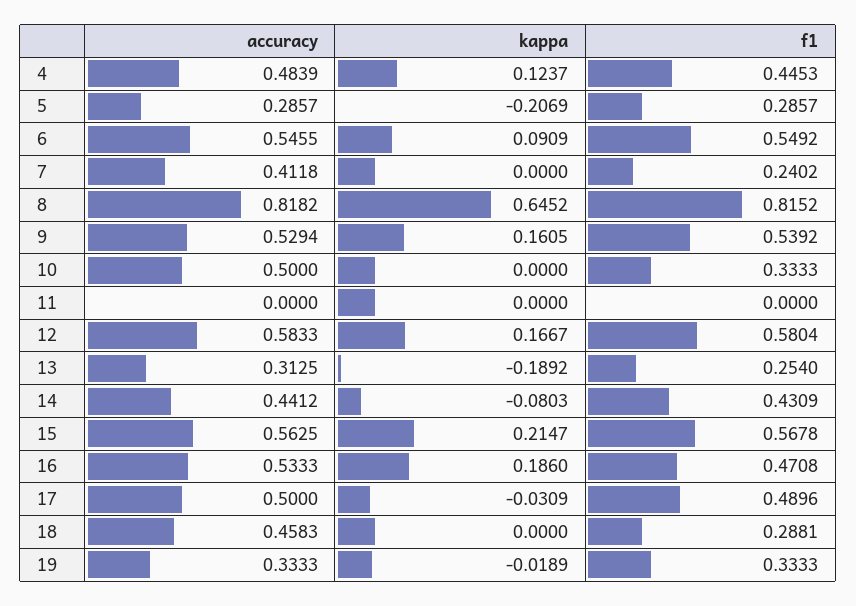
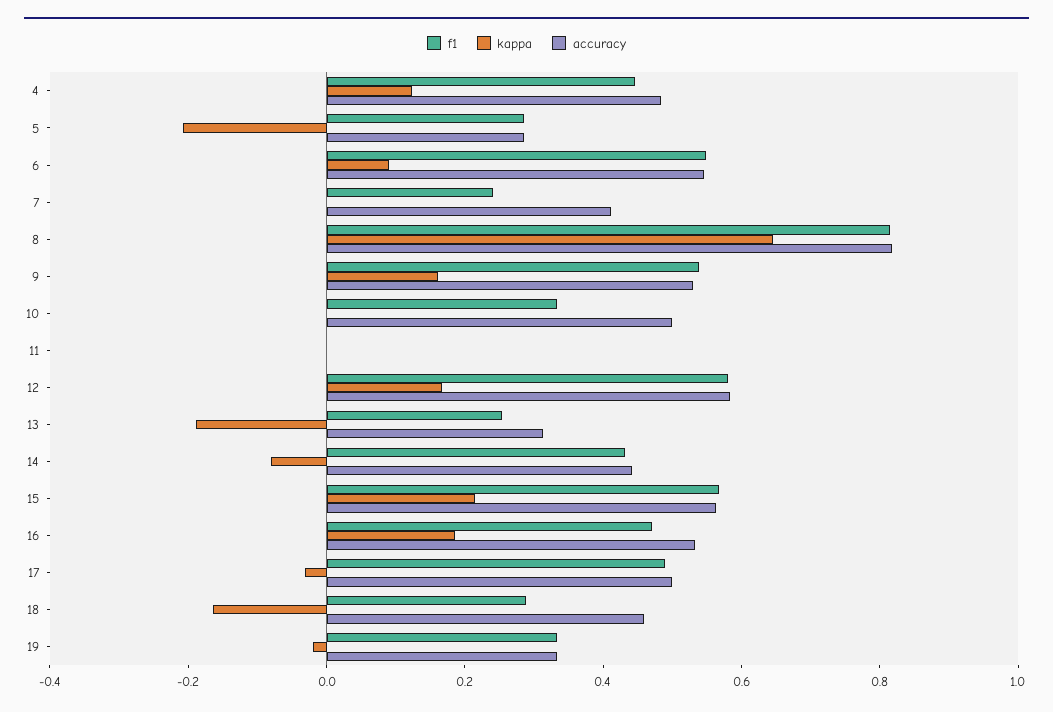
  {
    "accuracy": {
      "4": 0.4839,
      "5": 0.2857,
      "6": 0.5455,
      "7": 0.4118,
      "8": 0.8182,
      "9": 0.5294,
      "10": 0.5,
      "11": 0,
      "12": 0.5833,
      "13": 0.3125,
      "14": 0.4412,
      "15": 0.5625,
      "16": 0.5333,
      "17": 0.5,
      "18": 0.4583,
      "19": 0.3333
    },
    "kappa": {
      "4": 0.1237,
      "5": -0.2069,
      "6": 0.0909,
      "7": 0,
      "8": 0.6452,
      "9": 0.1605,
      "10": 0,
      "11": 0,
      "12": 0.1667,
      "13": -0.1892,
      "14": -0.0803,
      "15": 0.2147,
      "16": 0.186,
      "17": -0.0309,
-     "18": 0,
+     "18": -0.15,
      "19": -0.0189
    },
    "f1": {
      "4": 0.4453,
      "5": 0.2857,
      "6": 0.5492,
      "7": 0.2402,
      "8": 0.8152,
      "9": 0.5392,
      "10": 0.3333,
      "11": 0,
      "12": 0.5804,
      "13": 0.254,
      "14": 0.4309,
      "15": 0.5678,
      "16": 0.4708,
      "17": 0.4896,
      "18": 0.2881,
      "19": 0.3333
    }
  }

